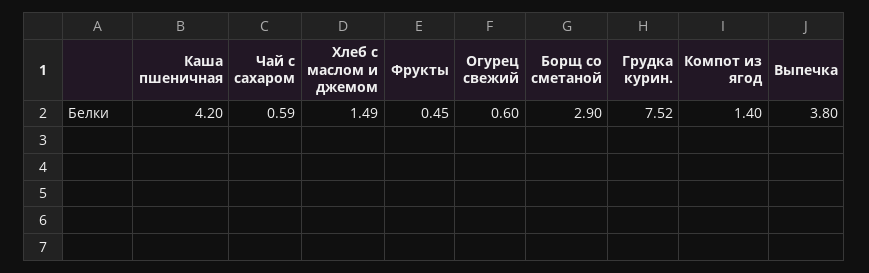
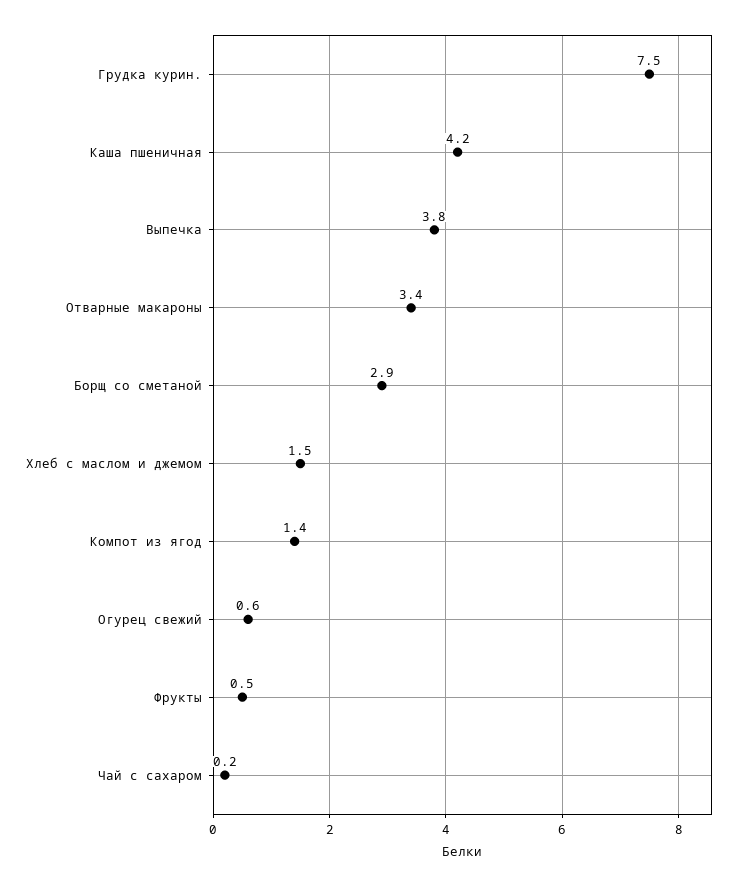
  {
    "Каша пшеничная": 4.2,
-   "Чай с сахаром": 0.59,
+   "Чай с сахаром": 0.2,
    "Хлеб с маслом и джемом": 1.49,
    "Фрукты": 0.45,
    "Огурец свежий": 0.6,
    "Борщ со сметаной": 2.9,
    "Грудка курин.": 7.52,
    "Компот из ягод": 1.4,
-   "Выпечка": 3.8
+   "Выпечка": 3.8,
+   "Отварные макароны": 3.4
  }

